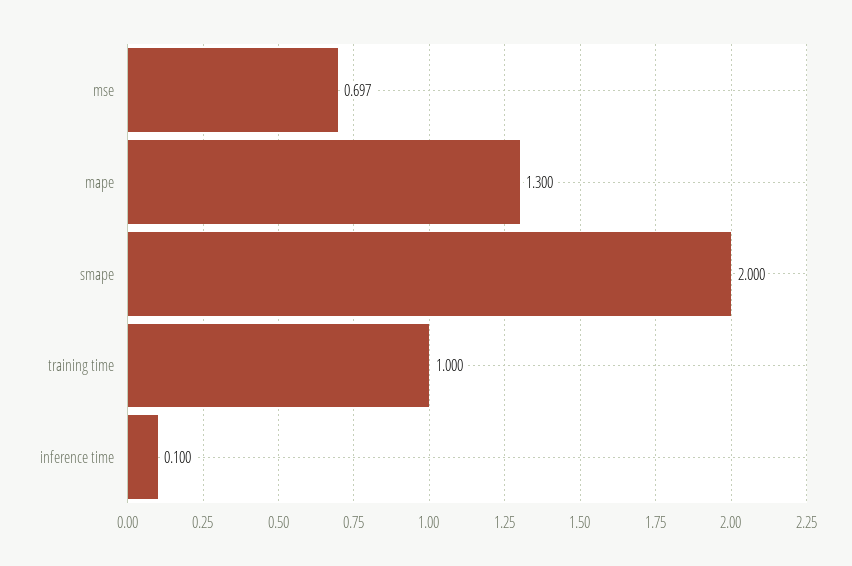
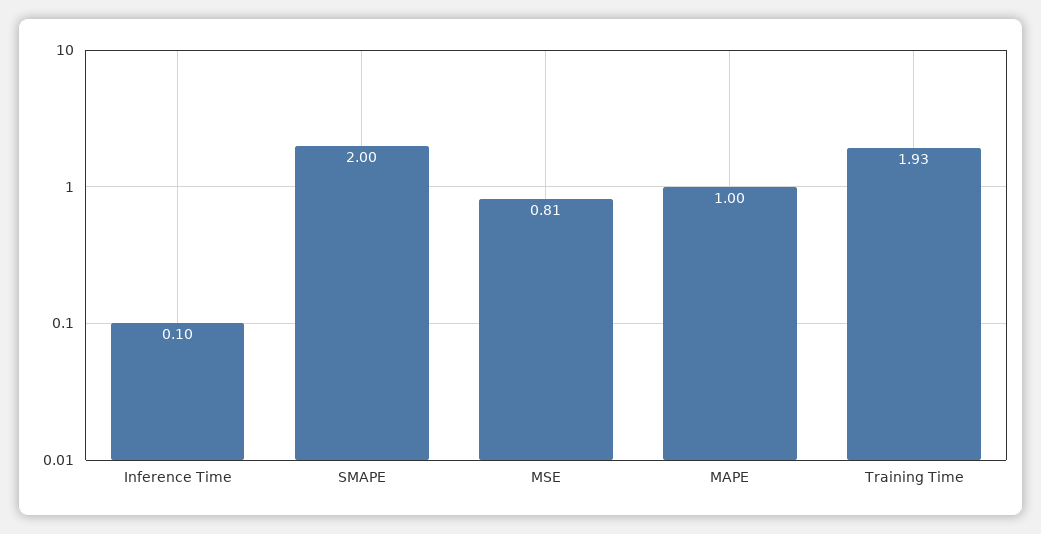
  {
-   "mse": 0.697,
+   "mse": 0.81,
-   "mape": 1.3,
+   "mape": 1,
    "smape": 2,
-   "training time": 1,
+   "training time": 1.93,
    "inference time": 0.1
  }

